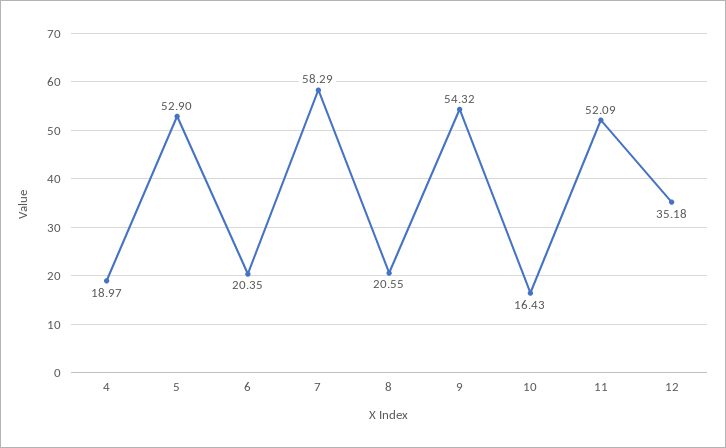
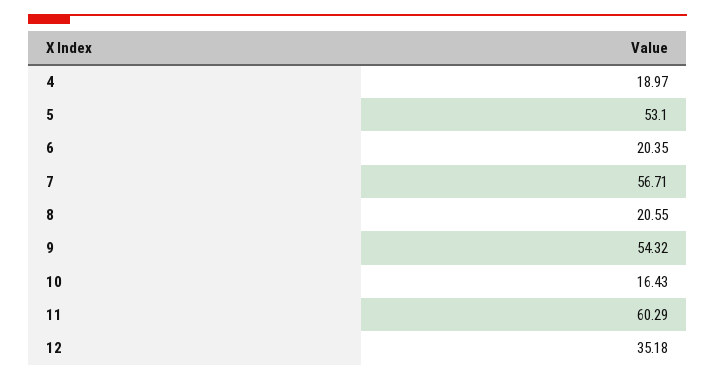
  {
    "4": 18.97,
-   "5": 52.9,
+   "5": 53.1,
    "6": 20.35,
-   "7": 58.29,
+   "7": 56.71,
    "8": 20.55,
    "9": 54.32,
    "10": 16.43,
-   "11": 52.09,
+   "11": 60.29,
    "12": 35.18
  }

